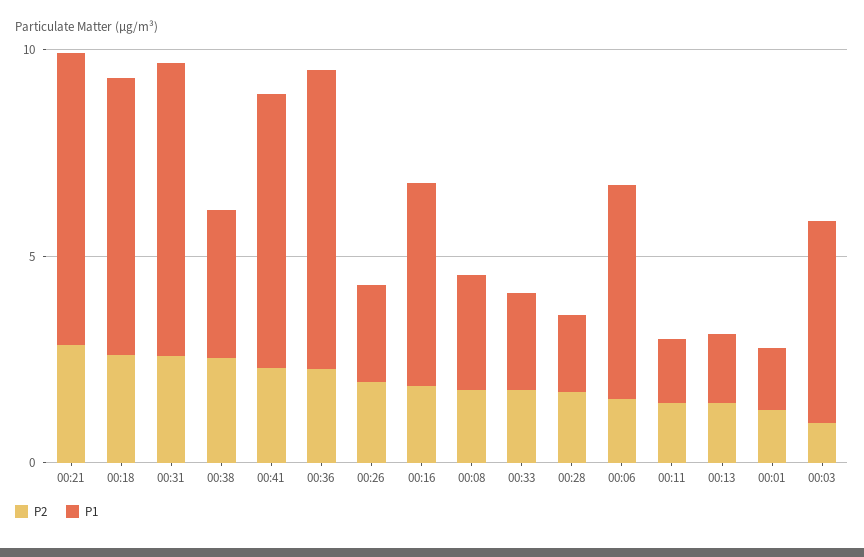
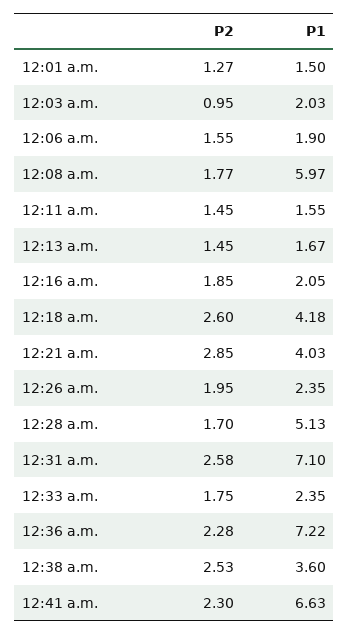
  {
    "P2": {
      "00:21": 2.85,
      "00:18": 2.6,
      "00:31": 2.58,
      "00:38": 2.53,
      "00:41": 2.3,
      "00:36": 2.28,
      "00:26": 1.95,
      "00:16": 1.85,
      "00:08": 1.77,
      "00:33": 1.75,
      "00:28": 1.7,
      "00:06": 1.55,
      "00:11": 1.45,
      "00:13": 1.45,
      "00:01": 1.27,
      "00:03": 0.95
    },
    "P1": {
-     "00:21": 7,
+     "00:21": 4.03,
-     "00:18": 7,
+     "00:18": 4.18,
      "00:31": 7.1,
      "00:38": 3.6,
      "00:41": 6.63,
      "00:36": 7.22,
      "00:26": 2.35,
-     "00:16": 5,
+     "00:16": 2.05,
-     "00:08": 3,
+     "00:08": 5.97,
      "00:33": 2.35,
-     "00:28": 2,
+     "00:28": 5.13,
-     "00:06": 5,
+     "00:06": 1.9,
      "00:11": 1.55,
      "00:13": 1.67,
      "00:01": 1.5,
-     "00:03": 5
+     "00:03": 2.03
    }
  }

